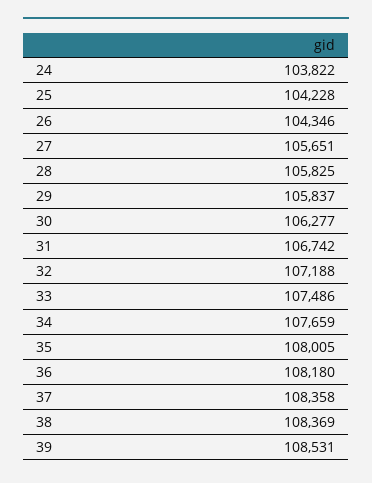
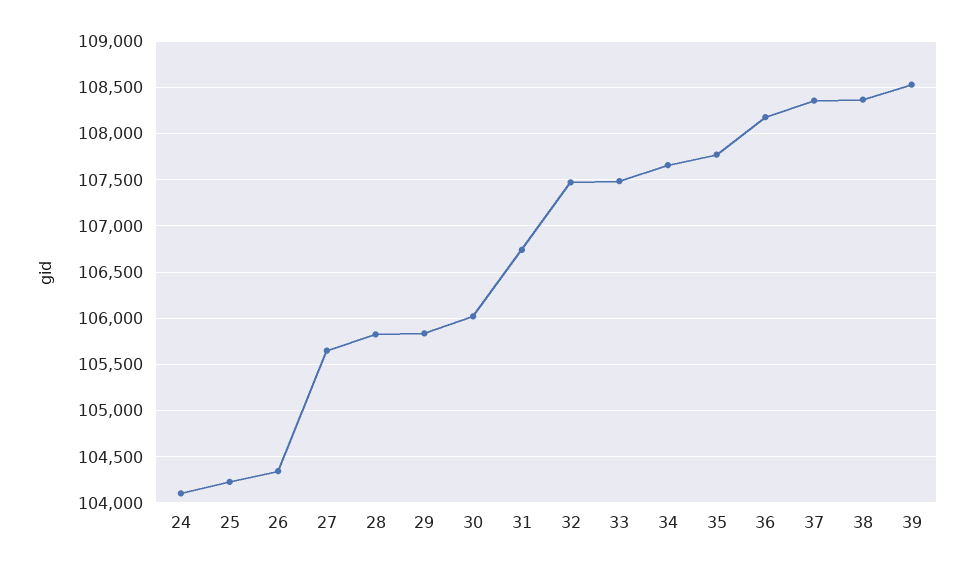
  {
-   "24": 103822,
+   "24": 104100,
    "25": 104228,
    "26": 104346,
    "27": 105651,
    "28": 105825,
    "29": 105837,
-   "30": 106277,
+   "30": 106000,
    "31": 106742,
-   "32": 107188,
+   "32": 107500,
    "33": 107486,
    "34": 107659,
-   "35": 108005,
+   "35": 107800,
    "36": 108180,
    "37": 108358,
    "38": 108369,
    "39": 108531
  }

